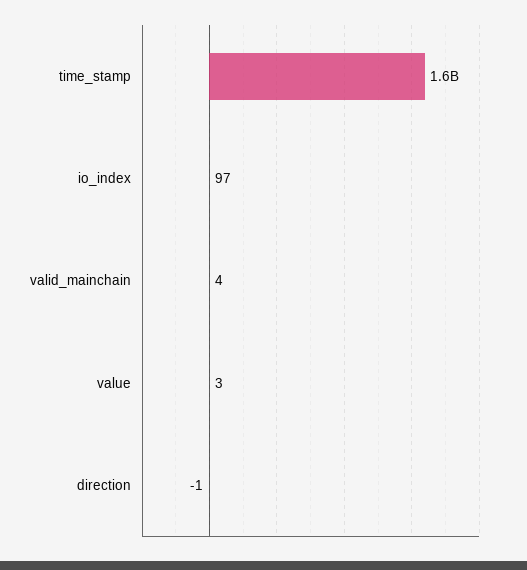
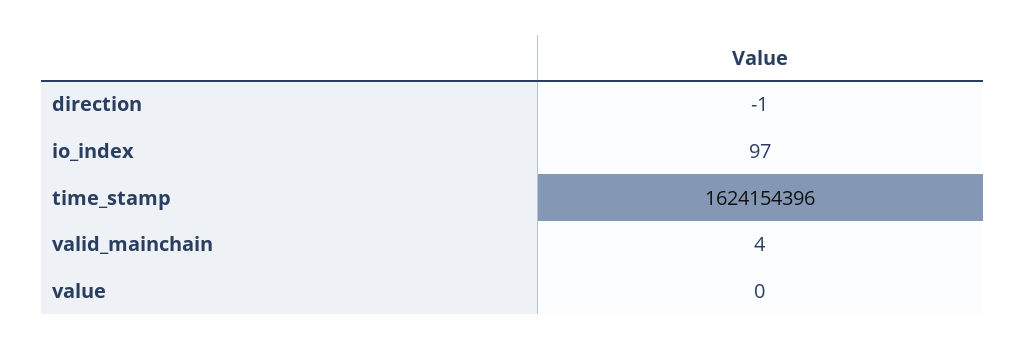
  {
    "time_stamp": 1624154396,
    "io_index": 97,
    "valid_mainchain": 4,
-   "value": 3,
+   "value": 0,
    "direction": -1
  }

